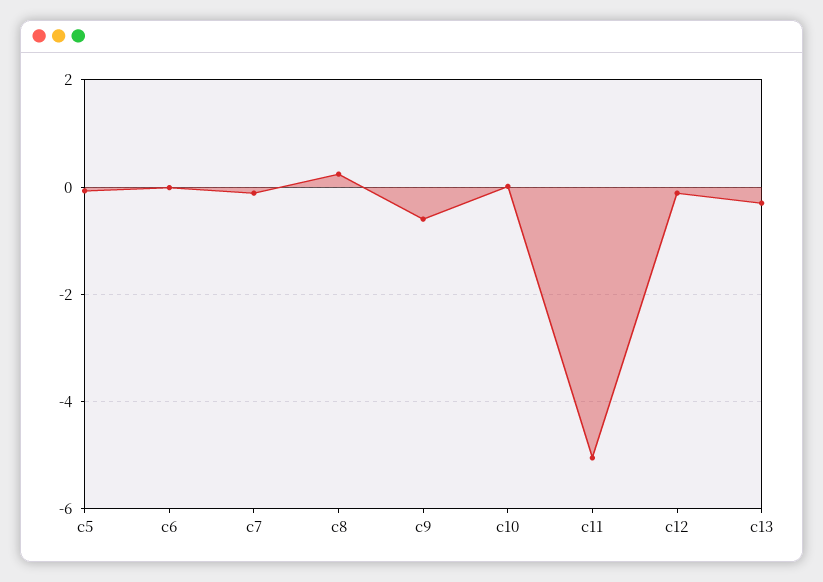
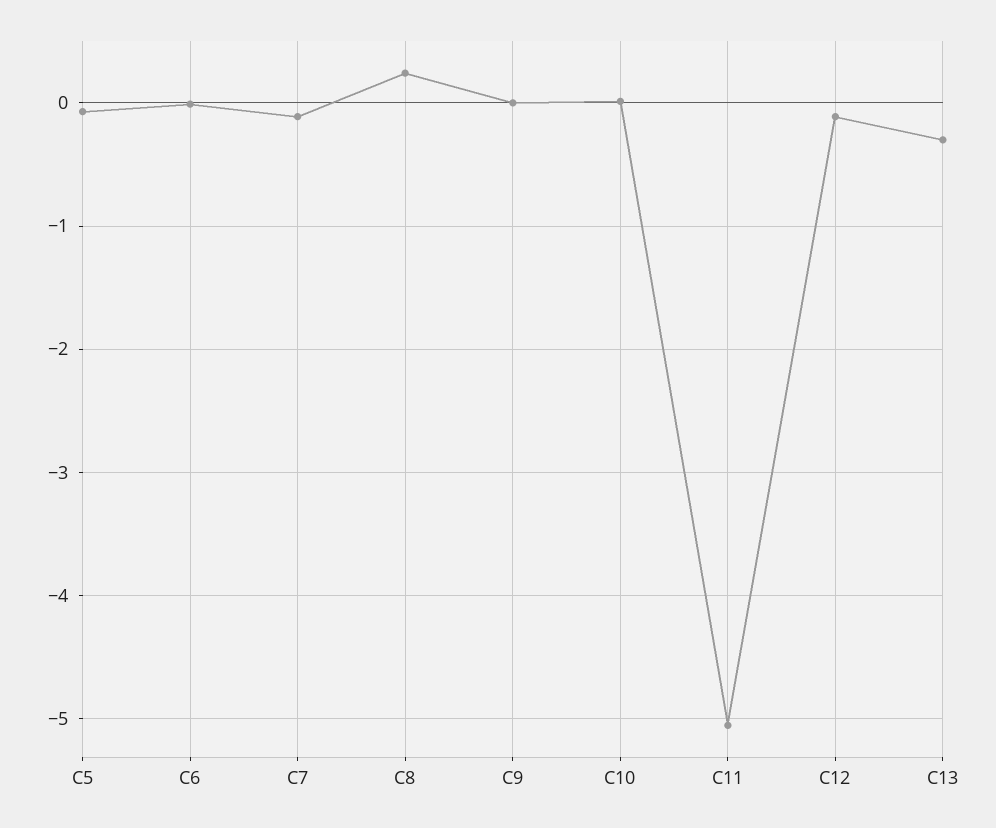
  {
    "c5": -0.1,
    "c6": 0,
    "c7": -0.1,
    "c8": 0.2,
-   "c9": -0.6,
+   "c9": 0,
    "c10": 0,
    "c11": -5.1,
    "c12": -0.1,
    "c13": -0.3
  }

